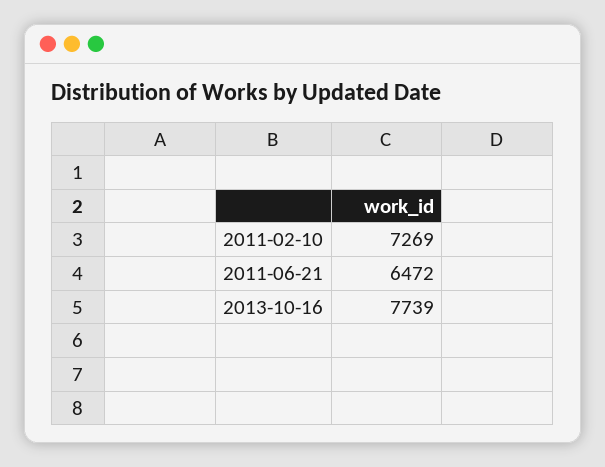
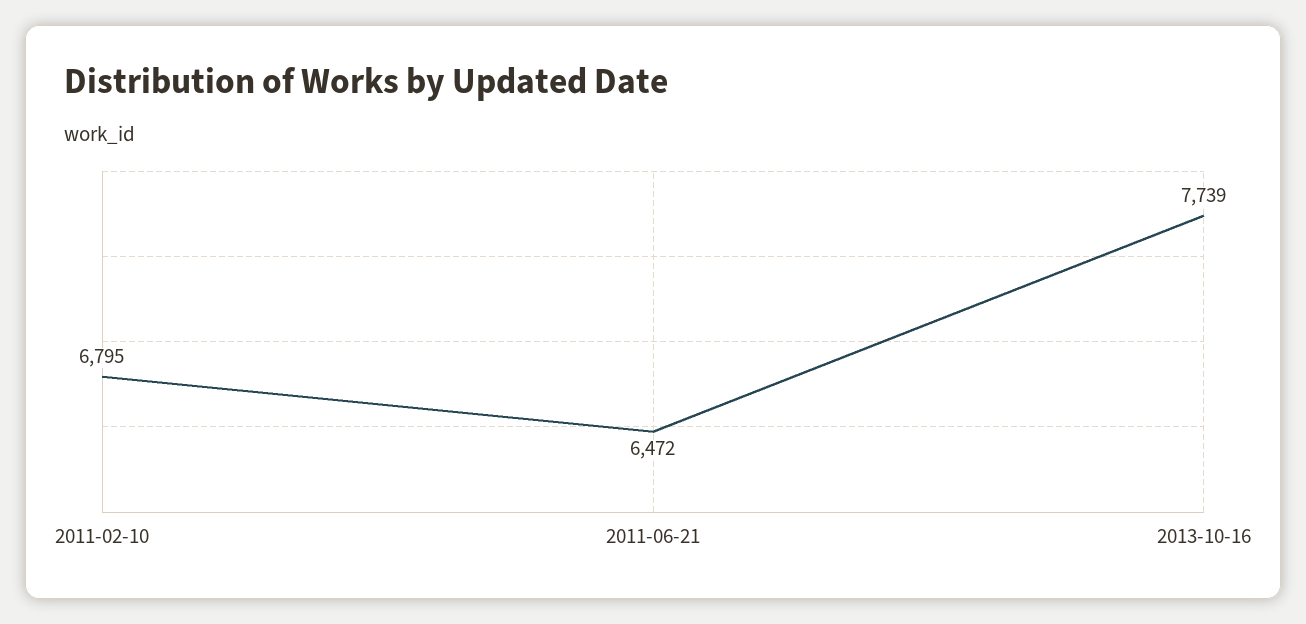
  {
-   "2011-02-10": 7269,
+   "2011-02-10": 6795,
    "2011-06-21": 6472,
    "2013-10-16": 7739
  }

